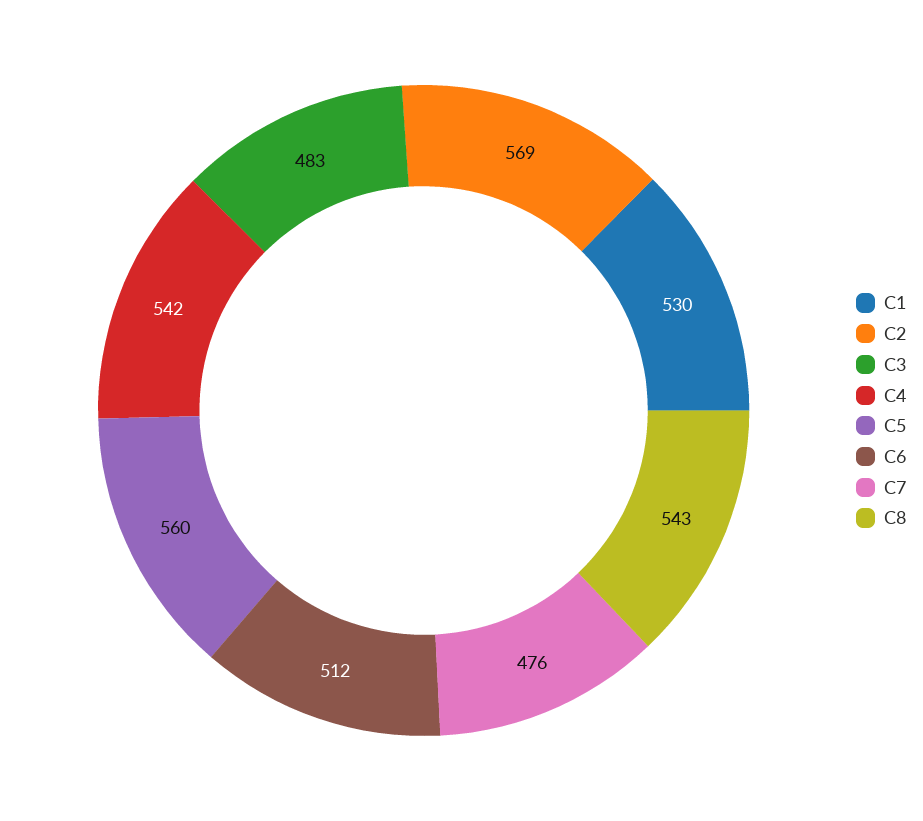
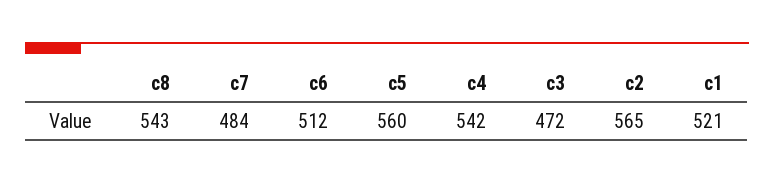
  {
-   "C1": 530,
+   "C1": 521,
-   "C2": 569,
+   "C2": 565,
-   "C3": 483,
+   "C3": 472,
    "C4": 542,
    "C5": 560,
    "C6": 512,
-   "C7": 476,
+   "C7": 484,
    "C8": 543
  }

